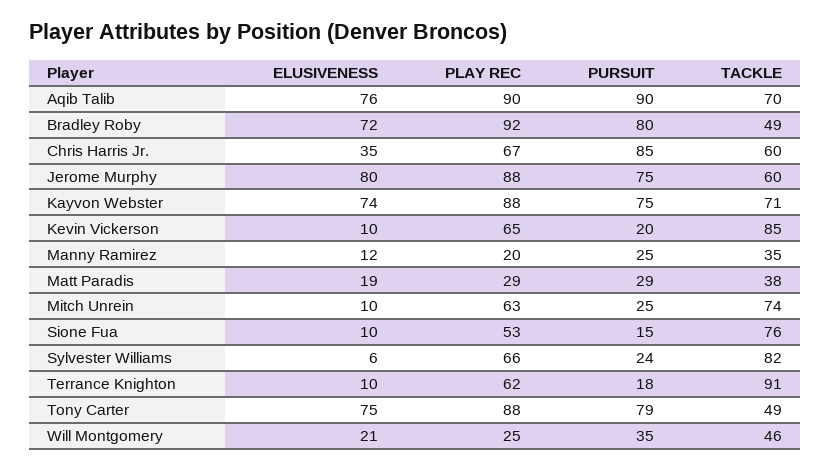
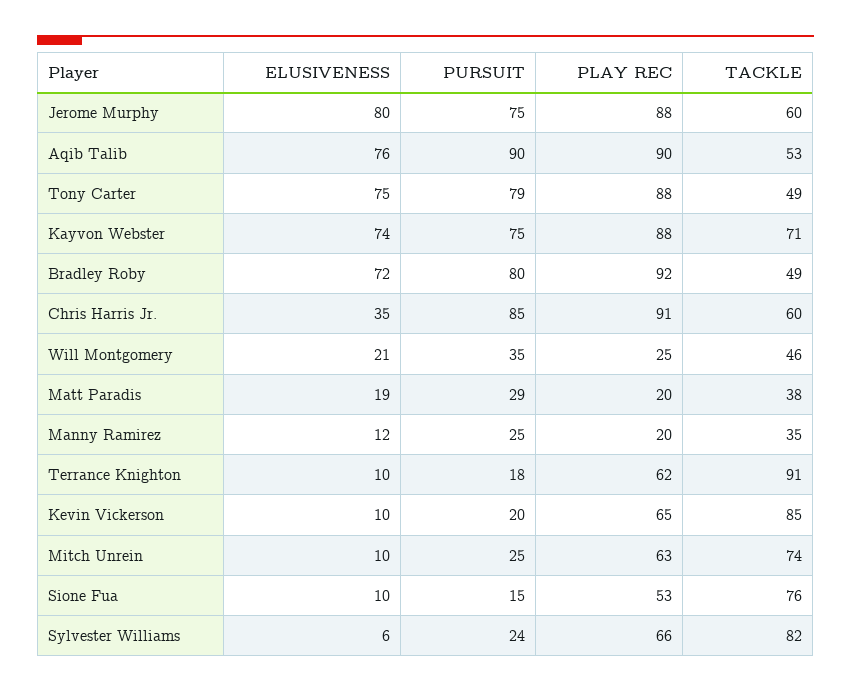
  {
    "ELUSIVENESS": {
      "Aqib Talib": 76,
      "Bradley Roby": 72,
      "Chris Harris Jr.": 35,
      "Jerome Murphy": 80,
      "Kayvon Webster": 74,
      "Kevin Vickerson": 10,
      "Manny Ramirez": 12,
      "Matt Paradis": 19,
      "Mitch Unrein": 10,
      "Sione Fua": 10,
      "Sylvester Williams": 6,
      "Terrance Knighton": 10,
      "Tony Carter": 75,
      "Will Montgomery": 21
    },
    "PLAY REC": {
      "Aqib Talib": 90,
      "Bradley Roby": 92,
-     "Chris Harris Jr.": 67,
+     "Chris Harris Jr.": 91,
      "Jerome Murphy": 88,
      "Kayvon Webster": 88,
      "Kevin Vickerson": 65,
      "Manny Ramirez": 20,
-     "Matt Paradis": 29,
+     "Matt Paradis": 20,
      "Mitch Unrein": 63,
      "Sione Fua": 53,
      "Sylvester Williams": 66,
      "Terrance Knighton": 62,
      "Tony Carter": 88,
      "Will Montgomery": 25
    },
    "PURSUIT": {
      "Aqib Talib": 90,
      "Bradley Roby": 80,
      "Chris Harris Jr.": 85,
      "Jerome Murphy": 75,
      "Kayvon Webster": 75,
      "Kevin Vickerson": 20,
      "Manny Ramirez": 25,
      "Matt Paradis": 29,
      "Mitch Unrein": 25,
      "Sione Fua": 15,
      "Sylvester Williams": 24,
      "Terrance Knighton": 18,
      "Tony Carter": 79,
      "Will Montgomery": 35
    },
    "TACKLE": {
-     "Aqib Talib": 70,
+     "Aqib Talib": 53,
      "Bradley Roby": 49,
      "Chris Harris Jr.": 60,
      "Jerome Murphy": 60,
      "Kayvon Webster": 71,
      "Kevin Vickerson": 85,
      "Manny Ramirez": 35,
      "Matt Paradis": 38,
      "Mitch Unrein": 74,
      "Sione Fua": 76,
      "Sylvester Williams": 82,
      "Terrance Knighton": 91,
      "Tony Carter": 49,
      "Will Montgomery": 46
    }
  }

